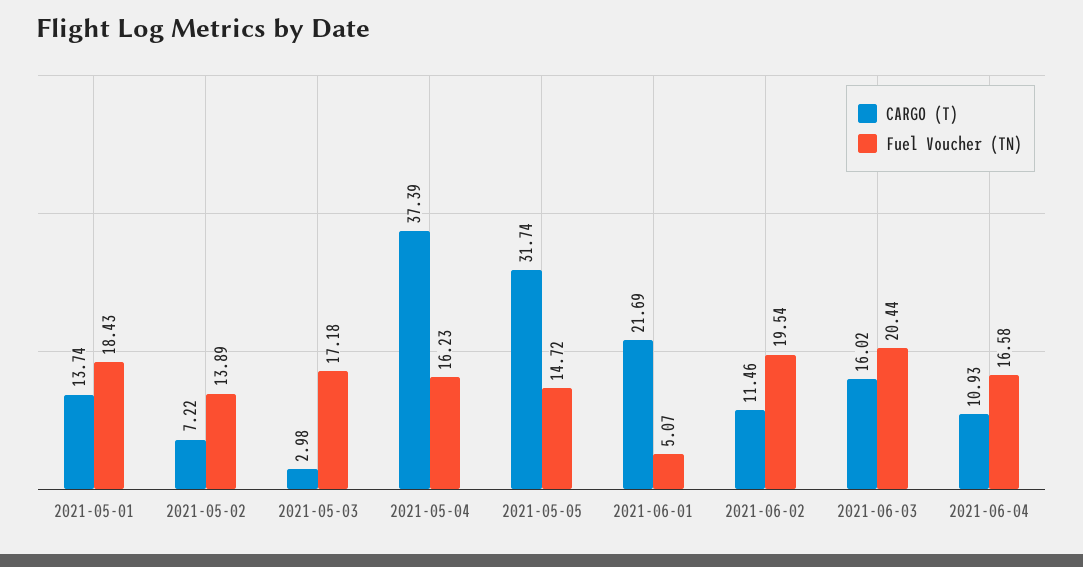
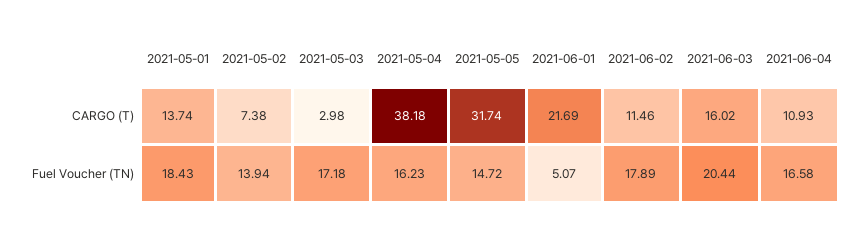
  {
    "CARGO (T)": {
      "2021-05-01": 13.74,
-     "2021-05-02": 7.22,
+     "2021-05-02": 7.38,
      "2021-05-03": 2.98,
-     "2021-05-04": 37.39,
+     "2021-05-04": 38.18,
      "2021-05-05": 31.74,
      "2021-06-01": 21.69,
      "2021-06-02": 11.46,
      "2021-06-03": 16.02,
      "2021-06-04": 10.93
    },
    "Fuel Voucher (TN)": {
      "2021-05-01": 18.43,
-     "2021-05-02": 13.89,
+     "2021-05-02": 13.94,
      "2021-05-03": 17.18,
      "2021-05-04": 16.23,
      "2021-05-05": 14.72,
      "2021-06-01": 5.07,
-     "2021-06-02": 19.54,
+     "2021-06-02": 17.89,
      "2021-06-03": 20.44,
      "2021-06-04": 16.58
    }
  }

